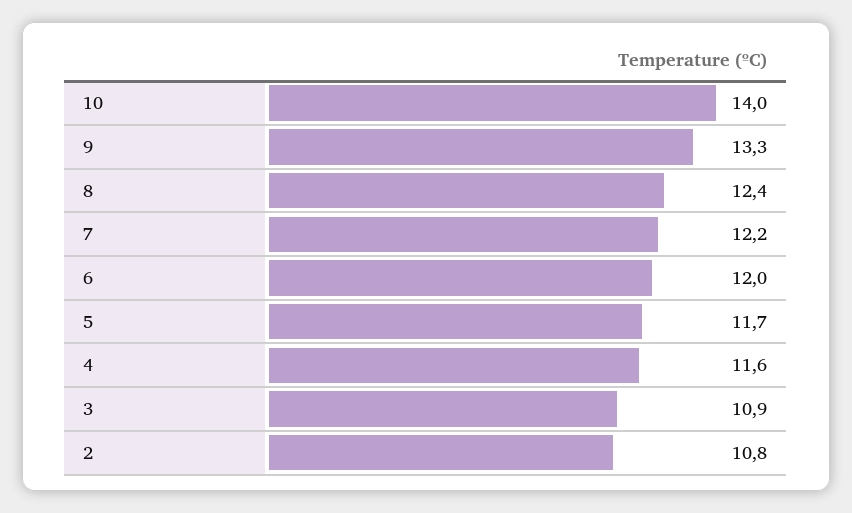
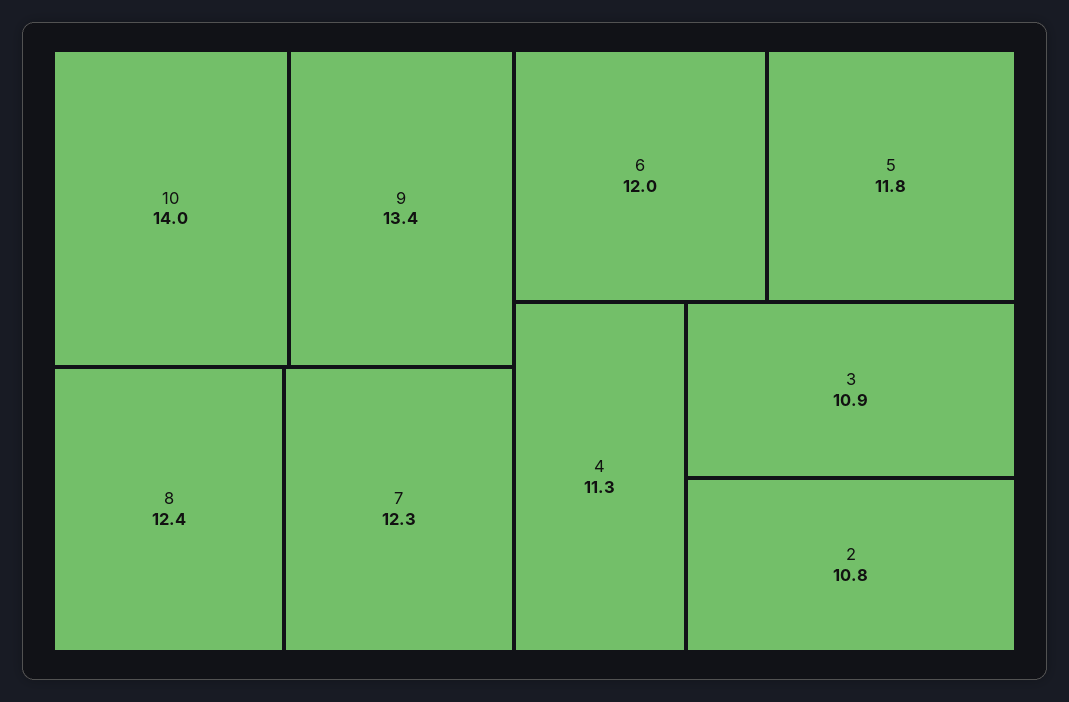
  {
    "10": 14,
-   "9": 13.3,
+   "9": 13.4,
    "8": 12.4,
-   "7": 12.2,
+   "7": 12.3,
    "6": 12,
-   "5": 11.7,
+   "5": 11.8,
-   "4": 11.6,
+   "4": 11.3,
    "3": 10.9,
    "2": 10.8
  }

